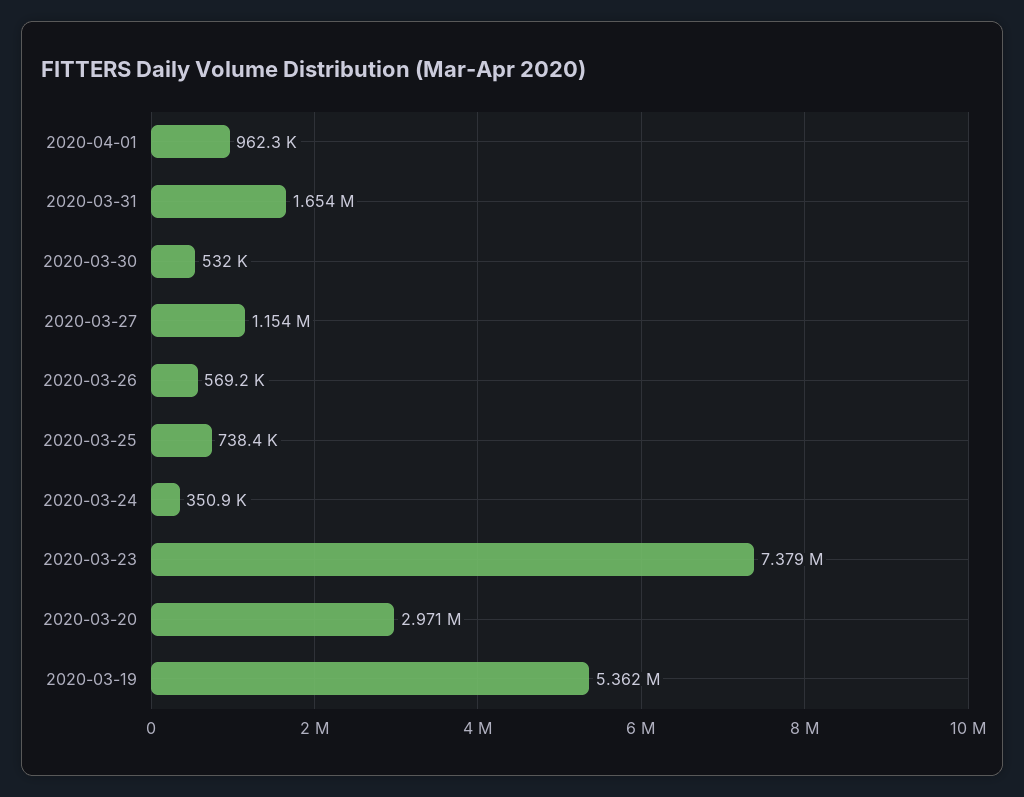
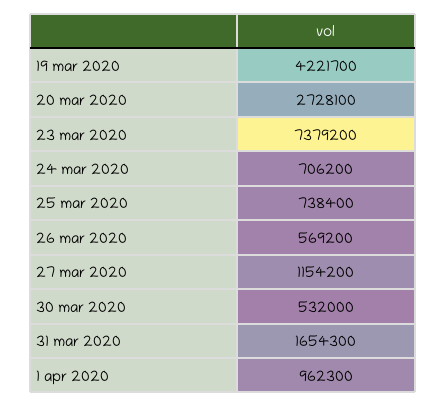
  {
    "2020-04-01": 962300,
    "2020-03-31": 1654300,
    "2020-03-30": 532000,
    "2020-03-27": 1154200,
    "2020-03-26": 569200,
    "2020-03-25": 738400,
-   "2020-03-24": 350900,
+   "2020-03-24": 706200,
    "2020-03-23": 7379200,
-   "2020-03-20": 2971000,
+   "2020-03-20": 2728100,
-   "2020-03-19": 5362000
+   "2020-03-19": 4221700
  }

